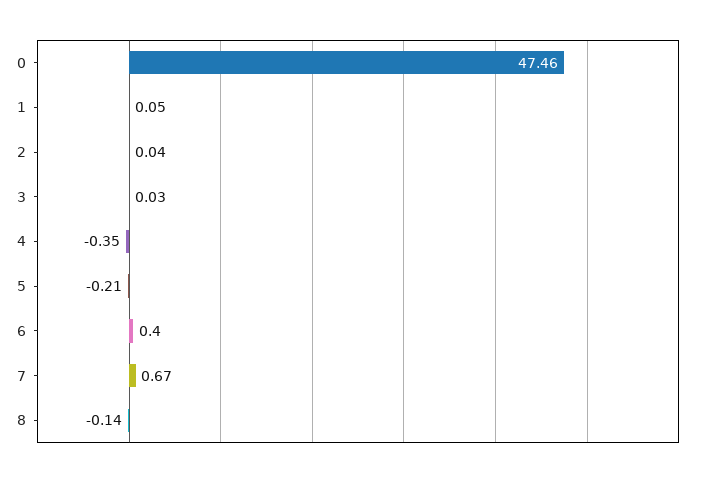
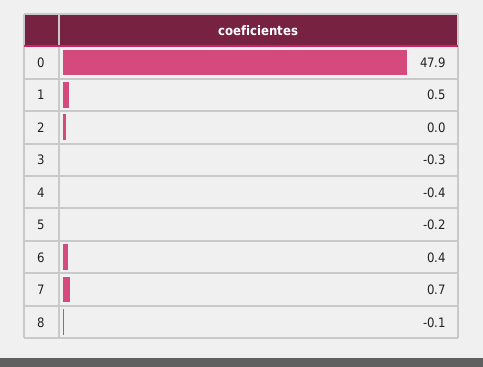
  {
-   "0": 47.46,
+   "0": 47.9,
-   "1": 0.05,
+   "1": 0.5,
    "2": 0.04,
-   "3": 0.03,
+   "3": -0.3,
    "4": -0.35,
    "5": -0.21,
    "6": 0.4,
    "7": 0.67,
    "8": -0.14
  }

